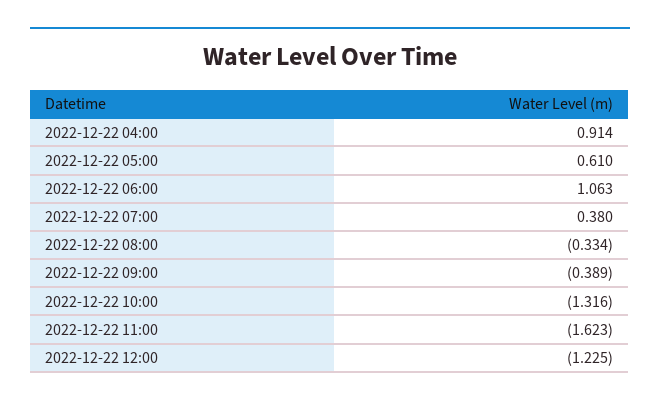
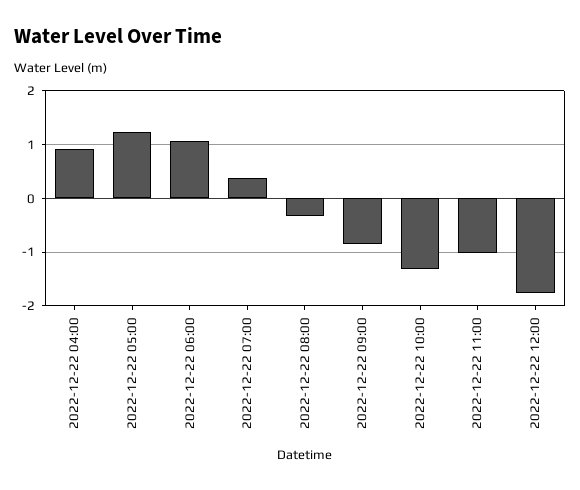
  {
    "2022-12-22 04:00": 0.914,
-   "2022-12-22 05:00": 0.61,
+   "2022-12-22 05:00": 1.2,
    "2022-12-22 06:00": 1.063,
    "2022-12-22 07:00": 0.38,
    "2022-12-22 08:00": -0.334,
-   "2022-12-22 09:00": -0.389,
+   "2022-12-22 09:00": -0.8,
    "2022-12-22 10:00": -1.316,
-   "2022-12-22 11:00": -1.623,
+   "2022-12-22 11:00": -1,
-   "2022-12-22 12:00": -1.225
+   "2022-12-22 12:00": -1.8
  }

